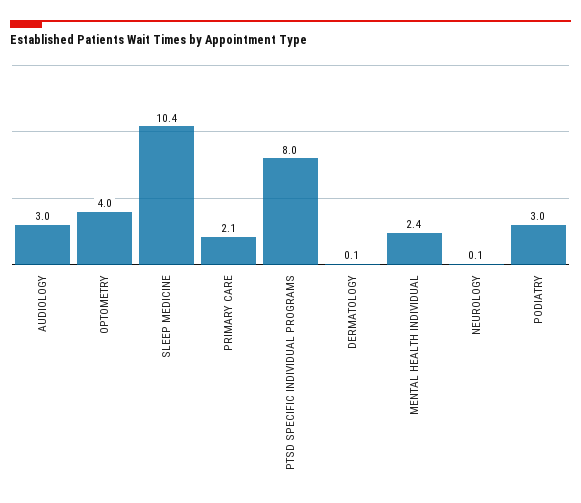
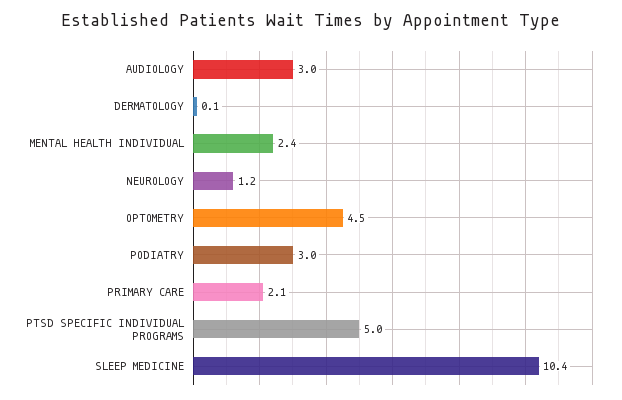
  {
    "AUDIOLOGY": 3,
-   "OPTOMETRY": 4,
+   "OPTOMETRY": 4.5,
    "SLEEP MEDICINE": 10.4,
    "PRIMARY CARE": 2.1,
-   "PTSD SPECIFIC INDIVIDUAL PROGRAMS": 8,
+   "PTSD SPECIFIC INDIVIDUAL PROGRAMS": 5,
    "DERMATOLOGY": 0.1,
    "MENTAL HEALTH INDIVIDUAL": 2.4,
-   "NEUROLOGY": 0.1,
+   "NEUROLOGY": 1.2,
    "PODIATRY": 3
  }

